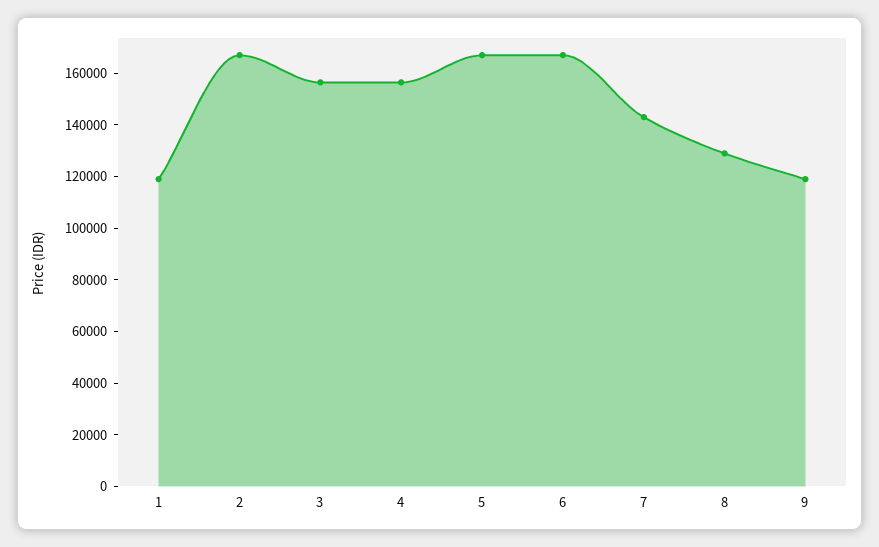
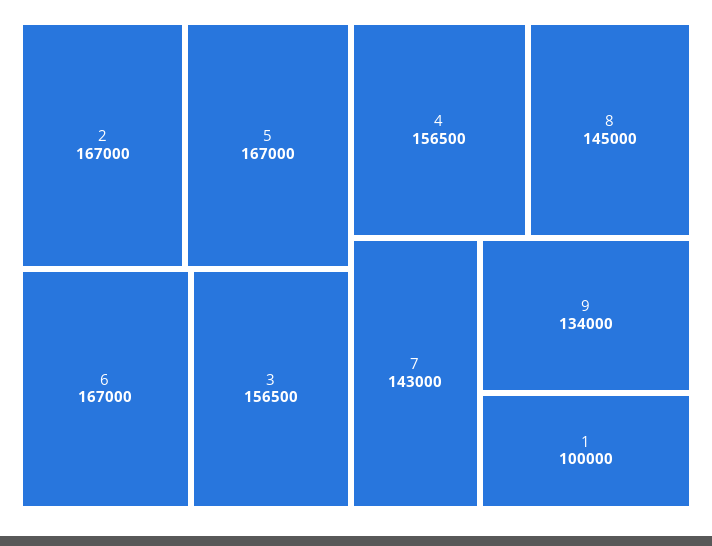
  {
-   "1": 120000,
+   "1": 100000,
    "2": 167000,
    "3": 156500,
    "4": 156500,
    "5": 167000,
    "6": 167000,
    "7": 143000,
-   "8": 130000,
+   "8": 145000,
-   "9": 120000
+   "9": 134000
  }

